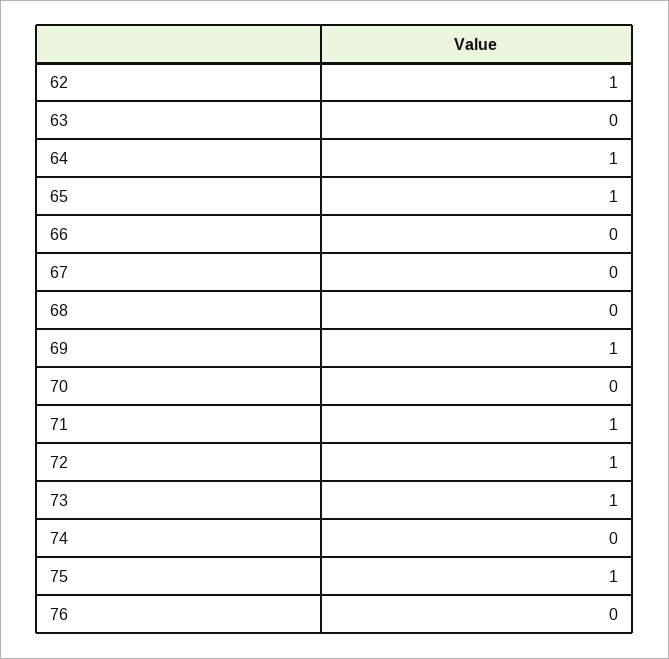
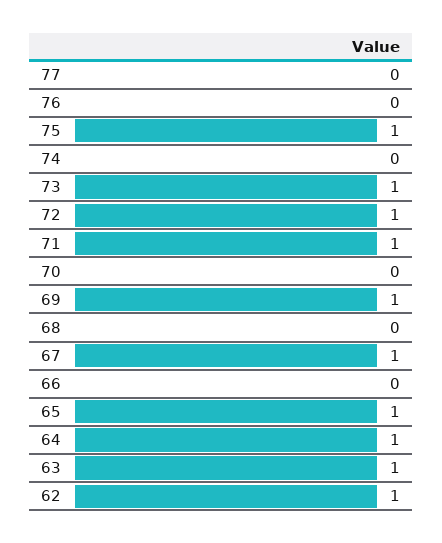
  {
    "62": 1,
-   "63": 0,
+   "63": 1,
    "64": 1,
    "65": 1,
    "66": 0,
-   "67": 0,
+   "67": 1,
    "68": 0,
    "69": 1,
    "70": 0,
    "71": 1,
    "72": 1,
    "73": 1,
    "74": 0,
    "75": 1,
-   "76": 0
+   "76": 0,
+   "77": 0
  }

